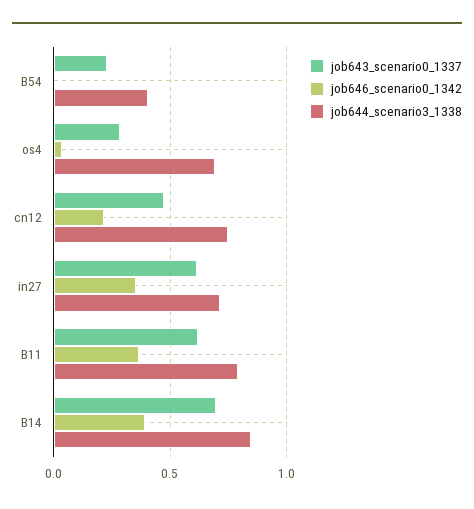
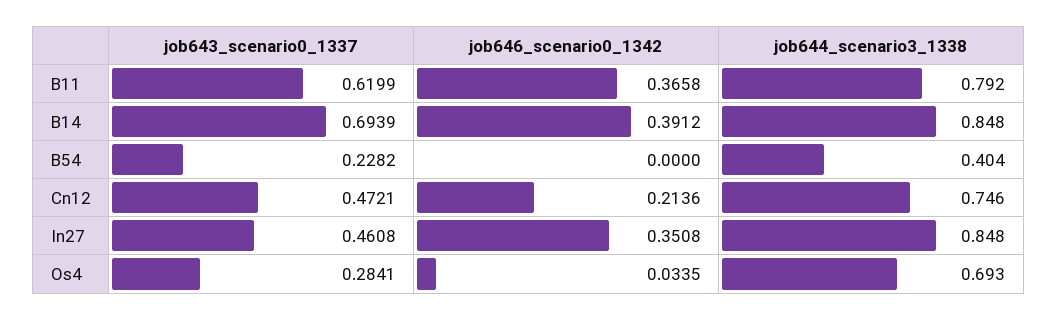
  {
    "job643_scenario0_1337": {
      "B54": 0.2282,
      "os4": 0.2841,
      "cn12": 0.4721,
-     "in27": 0.6,
+     "in27": 0.4608,
      "B11": 0.6199,
      "B14": 0.6939
    },
    "job646_scenario0_1342": {
      "B54": 0,
      "os4": 0.0335,
      "cn12": 0.2136,
      "in27": 0.3508,
      "B11": 0.3658,
      "B14": 0.3912
    },
    "job644_scenario3_1338": {
      "B54": 0.404,
      "os4": 0.693,
      "cn12": 0.746,
-     "in27": 0.7,
+     "in27": 0.848,
      "B11": 0.792,
      "B14": 0.848
    }
  }

